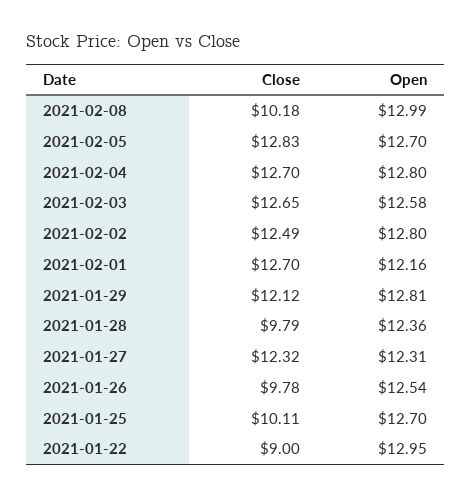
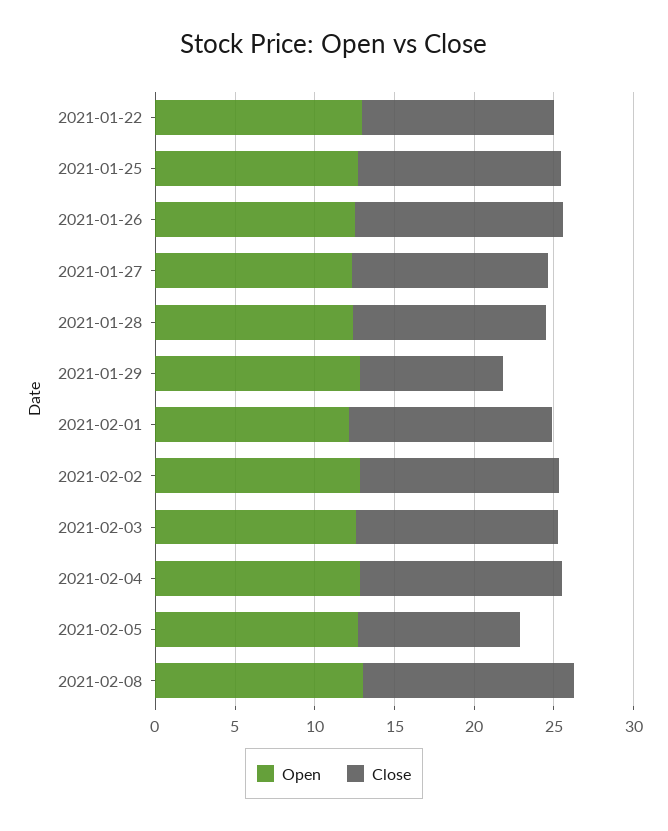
  {
    "Close": {
-     "2021-02-08": 10.18,
+     "2021-02-08": 13,
-     "2021-02-05": 12.83,
+     "2021-02-05": 10,
      "2021-02-04": 12.7,
      "2021-02-03": 12.65,
      "2021-02-02": 12.49,
      "2021-02-01": 12.7,
-     "2021-01-29": 12.12,
+     "2021-01-29": 9,
-     "2021-01-28": 9.79,
+     "2021-01-28": 12,
      "2021-01-27": 12.32,
-     "2021-01-26": 9.78,
+     "2021-01-26": 13,
-     "2021-01-25": 10.11,
+     "2021-01-25": 13,
-     "2021-01-22": 9
+     "2021-01-22": 12
    },
    "Open": {
      "2021-02-08": 12.99,
      "2021-02-05": 12.7,
      "2021-02-04": 12.8,
      "2021-02-03": 12.58,
      "2021-02-02": 12.8,
      "2021-02-01": 12.16,
      "2021-01-29": 12.81,
      "2021-01-28": 12.36,
      "2021-01-27": 12.31,
      "2021-01-26": 12.54,
      "2021-01-25": 12.7,
      "2021-01-22": 12.95
    }
  }

